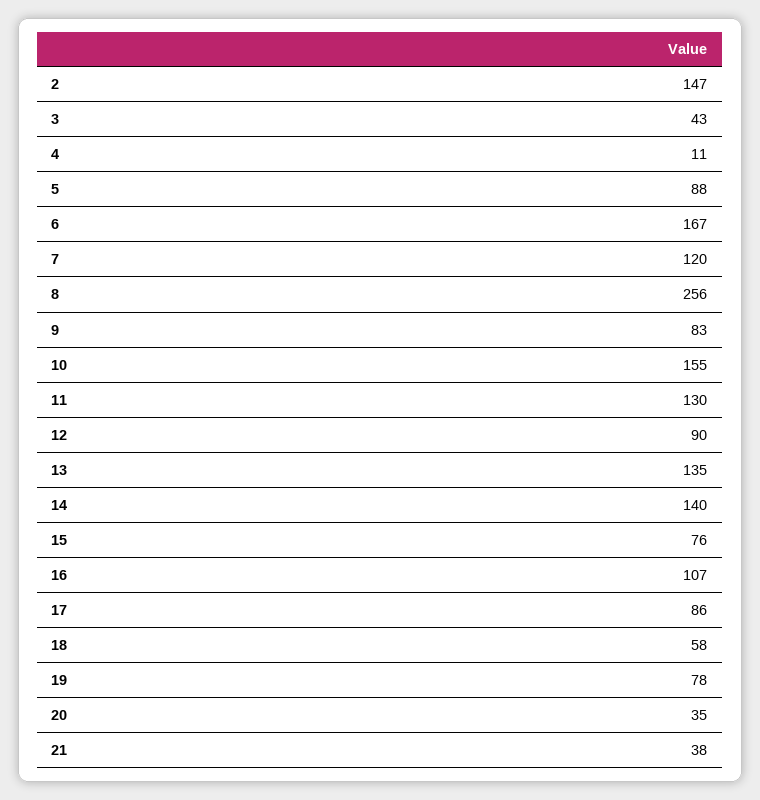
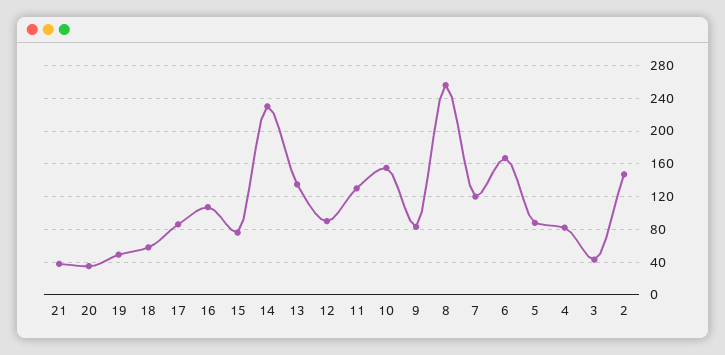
  {
    "2": 147,
    "3": 43,
-   "4": 11,
+   "4": 80,
    "5": 88,
    "6": 167,
    "7": 120,
    "8": 256,
    "9": 83,
    "10": 155,
    "11": 130,
    "12": 90,
    "13": 135,
-   "14": 140,
+   "14": 230,
    "15": 76,
    "16": 107,
    "17": 86,
    "18": 58,
-   "19": 78,
+   "19": 50,
    "20": 35,
    "21": 38
  }

